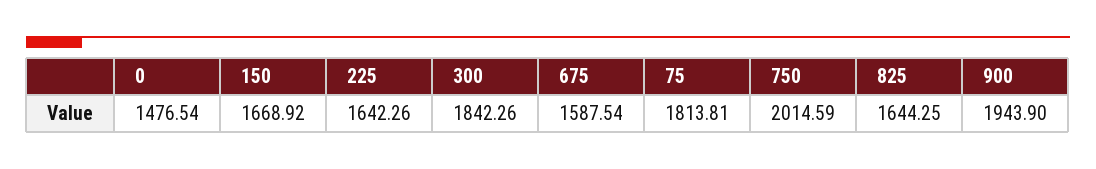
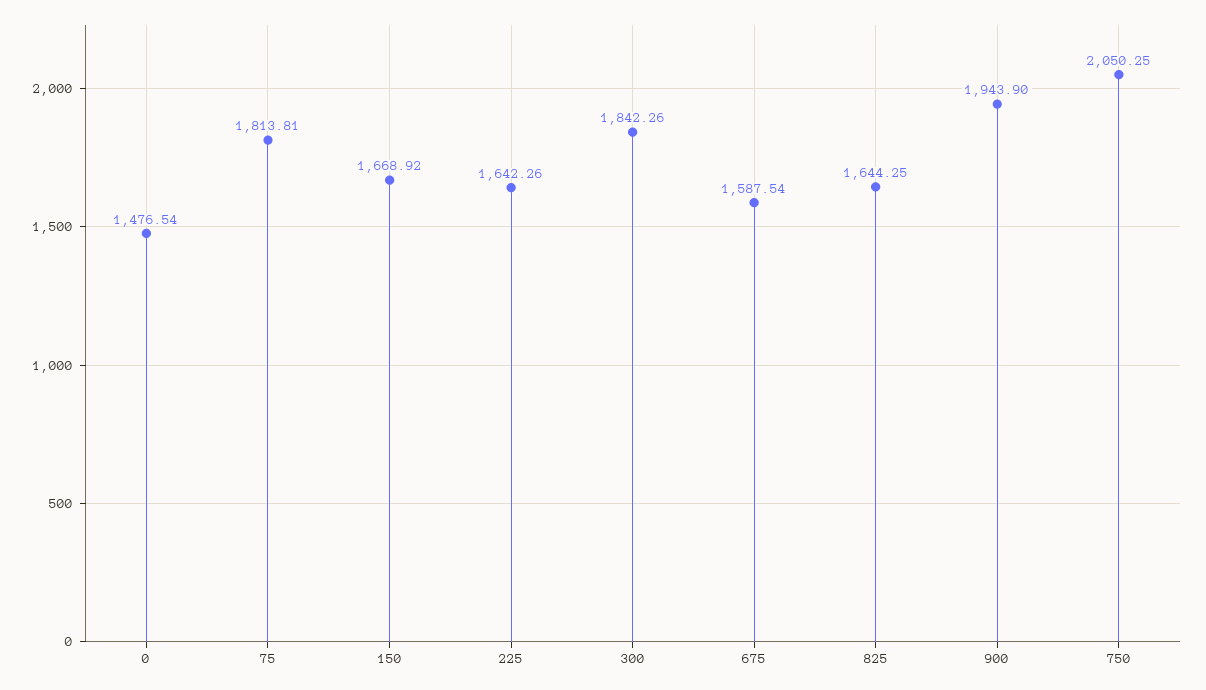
  {
    "0": 1476.54,
    "150": 1668.92,
    "225": 1642.26,
    "300": 1842.26,
    "675": 1587.54,
    "75": 1813.81,
-   "750": 2014.59,
+   "750": 2050.25,
    "825": 1644.25,
    "900": 1943.9
  }

